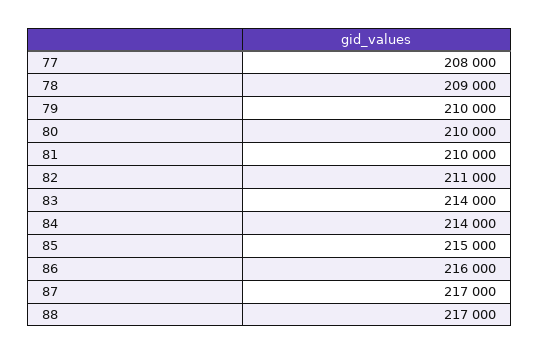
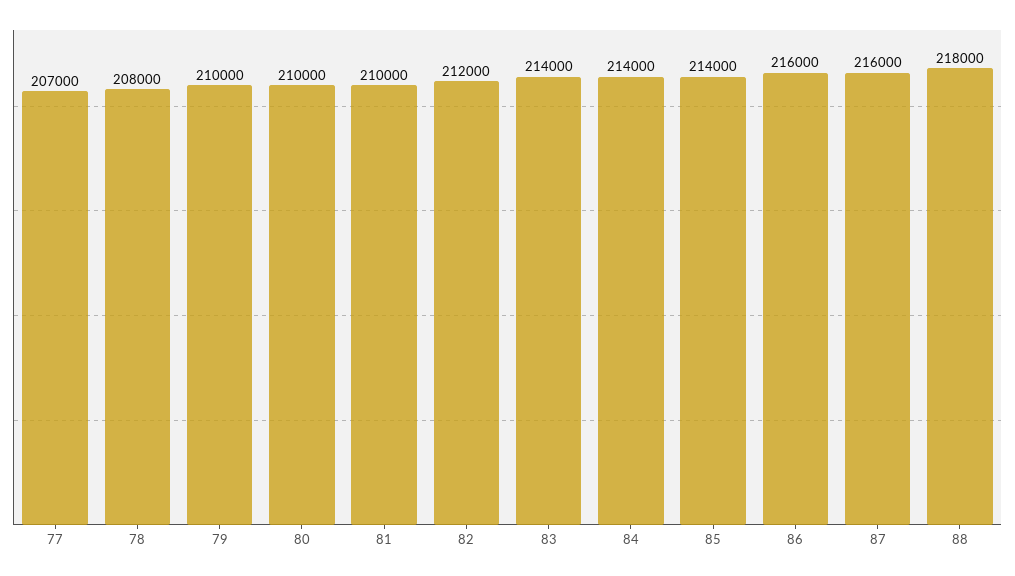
  {
-   "77": 208000,
+   "77": 207000,
-   "78": 209000,
+   "78": 208000,
    "79": 210000,
    "80": 210000,
    "81": 210000,
-   "82": 211000,
+   "82": 212000,
    "83": 214000,
    "84": 214000,
-   "85": 215000,
+   "85": 214000,
    "86": 216000,
-   "87": 217000,
+   "87": 216000,
-   "88": 217000
+   "88": 218000
  }

